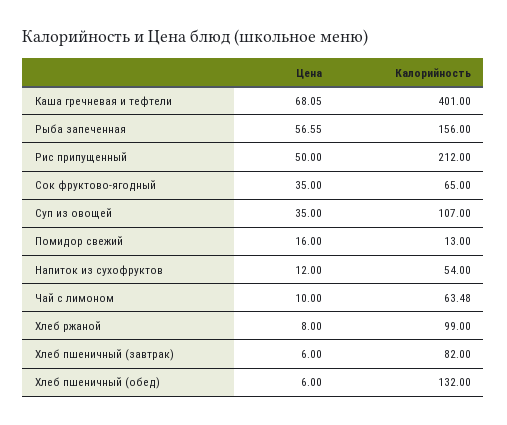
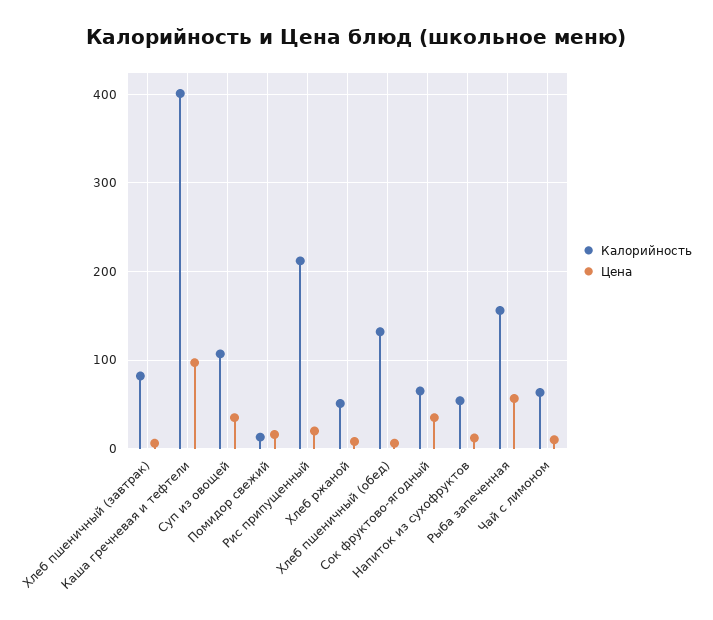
  {
    "Цена": {
-     "Каша гречневая и тефтели": 68.05,
+     "Каша гречневая и тефтели": 100,
      "Рыба запеченная": 56.55,
-     "Рис припущенный": 50,
+     "Рис припущенный": 20,
      "Сок фруктово-ягодный": 35,
      "Суп из овощей": 35,
      "Помидор свежий": 16,
      "Напиток из сухофруктов": 12,
      "Чай с лимоном": 10,
      "Хлеб ржаной": 8,
      "Хлеб пшеничный (завтрак)": 6,
      "Хлеб пшеничный (обед)": 6
    },
    "Калорийность": {
      "Каша гречневая и тефтели": 401,
      "Рыба запеченная": 156,
      "Рис припущенный": 212,
      "Сок фруктово-ягодный": 65,
      "Суп из овощей": 107,
      "Помидор свежий": 13,
      "Напиток из сухофруктов": 54,
      "Чай с лимоном": 63.48,
-     "Хлеб ржаной": 99,
+     "Хлеб ржаной": 50,
      "Хлеб пшеничный (завтрак)": 82,
      "Хлеб пшеничный (обед)": 132
    }
  }

